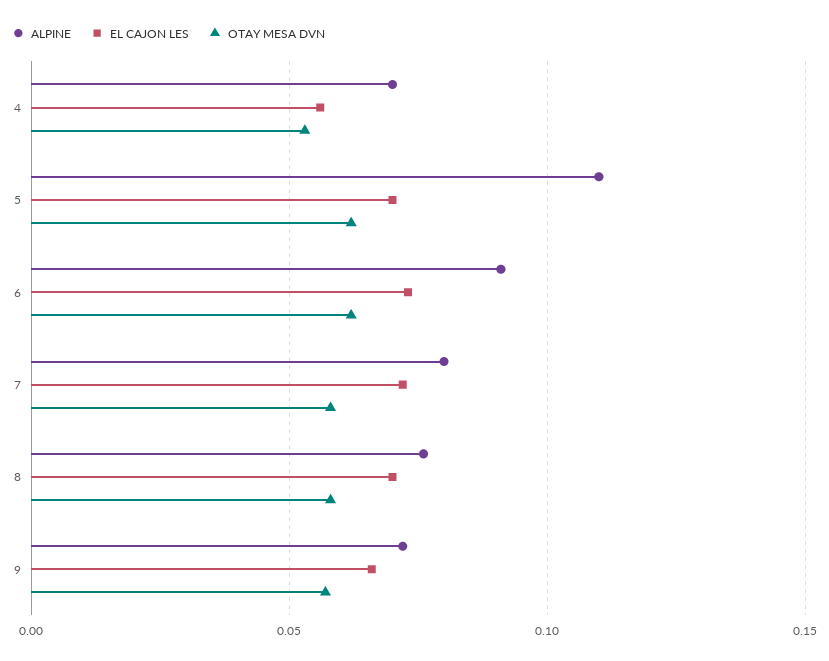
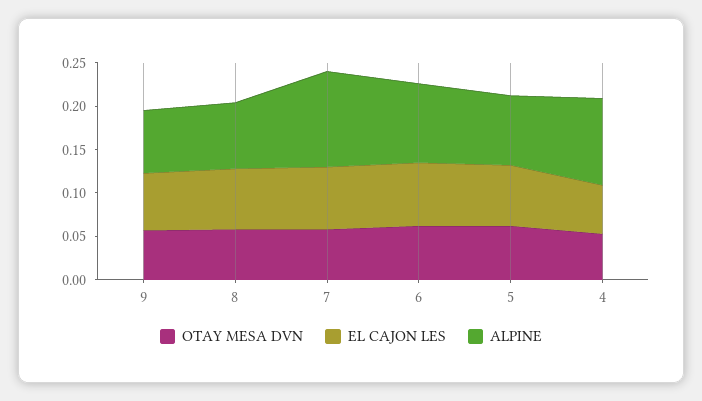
  {
    "ALPINE": {
-     "4": 0.07,
+     "4": 0.1,
-     "5": 0.11,
+     "5": 0.08,
      "6": 0.09,
-     "7": 0.08,
+     "7": 0.11,
      "8": 0.075,
      "9": 0.07
    },
    "EL CAJON LES": {
      "4": 0.055,
      "5": 0.07,
      "6": 0.075,
      "7": 0.07,
      "8": 0.07,
      "9": 0.065
    },
    "OTAY MESA DVN": {
      "4": 0.055,
      "5": 0.06,
      "6": 0.06,
      "7": 0.06,
      "8": 0.06,
      "9": 0.055
    }
  }

